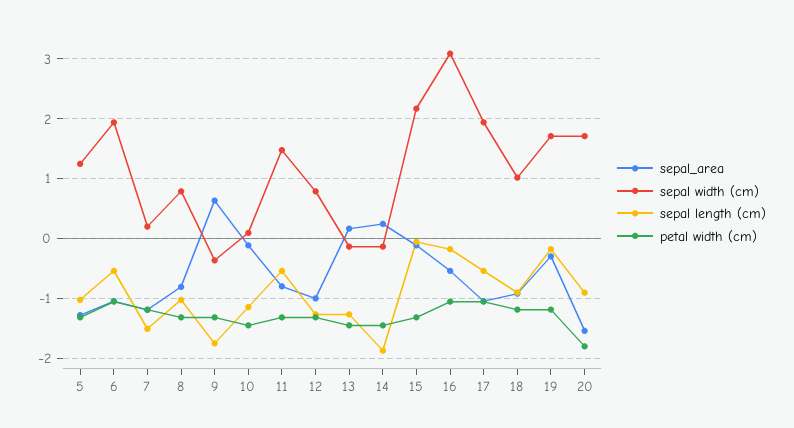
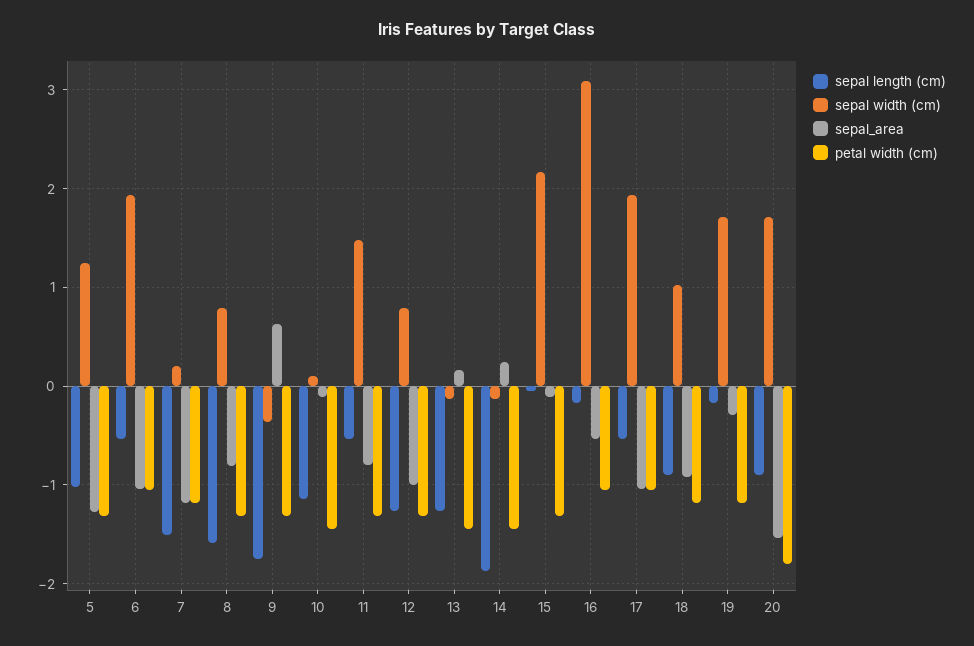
  {
    "sepal_area": {
      "5": -1.3,
      "6": -1,
      "7": -1.2,
      "8": -0.8,
      "9": 0.6,
      "10": -0.1,
      "11": -0.8,
      "12": -1,
      "13": 0.2,
      "14": 0.2,
      "15": -0.1,
      "16": -0.5,
      "17": -1,
      "18": -0.9,
      "19": -0.3,
      "20": -1.5
    },
    "sepal width (cm)": {
      "5": 1.2,
      "6": 1.9,
      "7": 0.2,
      "8": 0.8,
      "9": -0.4,
      "10": 0.1,
      "11": 1.5,
      "12": 0.8,
      "13": -0.1,
      "14": -0.1,
      "15": 2.2,
      "16": 3.1,
      "17": 1.9,
      "18": 1,
      "19": 1.7,
      "20": 1.7
    },
    "sepal length (cm)": {
      "5": -1,
      "6": -0.5,
      "7": -1.5,
-     "8": -1,
+     "8": -1.6,
      "9": -1.7,
      "10": -1.1,
      "11": -0.5,
      "12": -1.3,
      "13": -1.3,
      "14": -1.9,
      "15": -0.1,
      "16": -0.2,
      "17": -0.5,
      "18": -0.9,
      "19": -0.2,
      "20": -0.9
    },
    "petal width (cm)": {
      "5": -1.3,
      "6": -1.1,
      "7": -1.2,
      "8": -1.3,
      "9": -1.3,
      "10": -1.4,
      "11": -1.3,
      "12": -1.3,
      "13": -1.4,
      "14": -1.4,
      "15": -1.3,
      "16": -1.1,
      "17": -1.1,
      "18": -1.2,
      "19": -1.2,
      "20": -1.8
    }
  }

